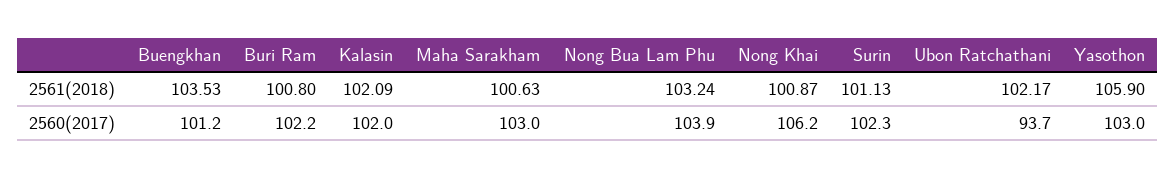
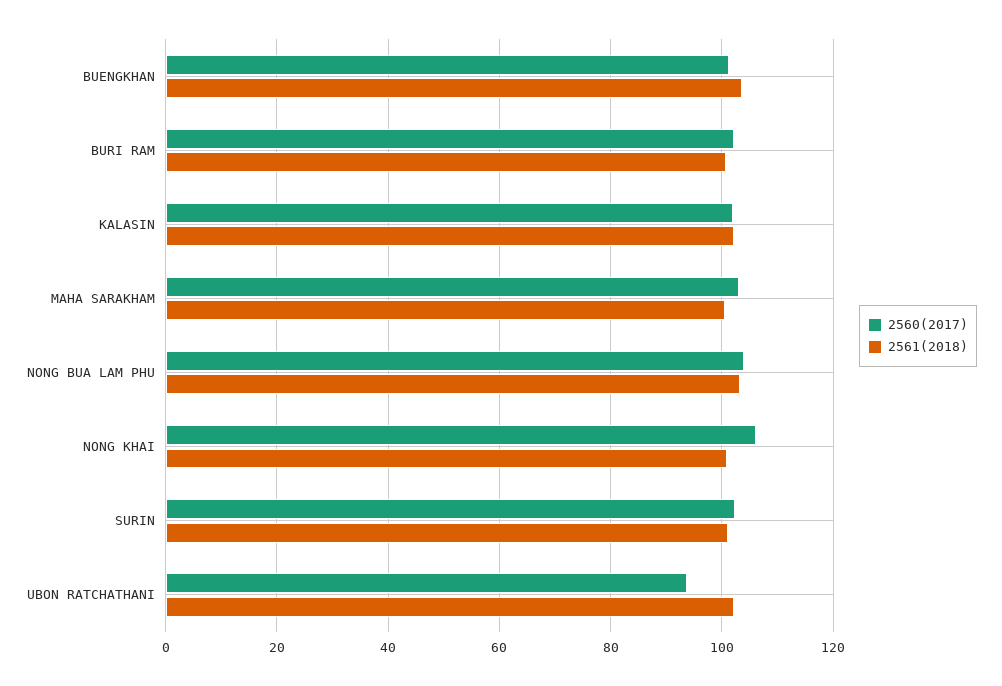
  {
    "2561(2018)": {
      "Buengkhan": 103.53,
      "Buri Ram": 100.8,
      "Kalasin": 102.09,
      "Maha Sarakham": 100.63,
      "Nong Bua Lam Phu": 103.24,
      "Nong Khai": 100.87,
      "Surin": 101.13,
-     "Ubon Ratchathani": 102.17,
+     "Ubon Ratchathani": 102.17
-     "Yasothon": 105.9
    },
    "2560(2017)": {
      "Buengkhan": 101.2,
      "Buri Ram": 102.2,
      "Kalasin": 102,
      "Maha Sarakham": 103,
      "Nong Bua Lam Phu": 103.9,
      "Nong Khai": 106.2,
      "Surin": 102.3,
-     "Ubon Ratchathani": 93.7,
+     "Ubon Ratchathani": 93.7
-     "Yasothon": 103
    }
  }

